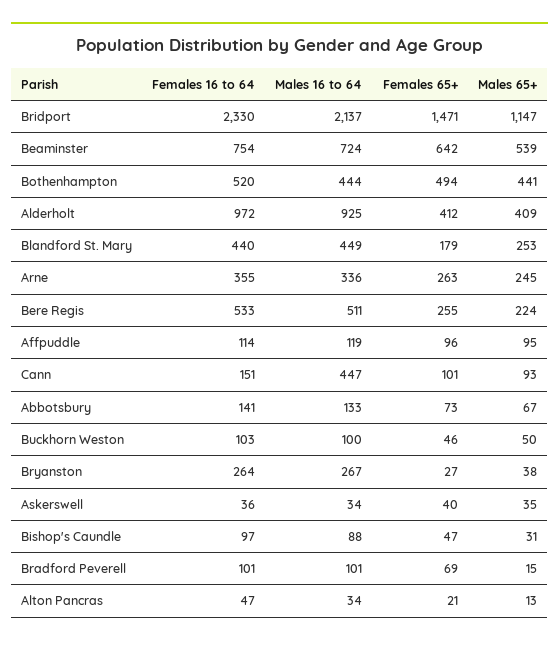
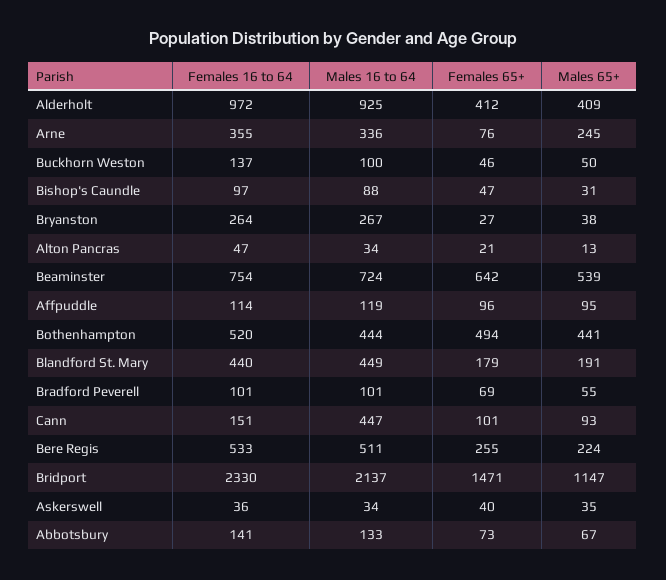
  {
    "Females 16 to 64": {
      "Bridport": 2330,
      "Beaminster": 754,
      "Bothenhampton": 520,
      "Alderholt": 972,
      "Blandford St. Mary": 440,
      "Arne": 355,
      "Bere Regis": 533,
      "Affpuddle": 114,
      "Cann": 151,
      "Abbotsbury": 141,
-     "Buckhorn Weston": 103,
+     "Buckhorn Weston": 137,
      "Bryanston": 264,
      "Askerswell": 36,
      "Bishop's Caundle": 97,
      "Bradford Peverell": 101,
      "Alton Pancras": 47
    },
    "Males 16 to 64": {
      "Bridport": 2137,
      "Beaminster": 724,
      "Bothenhampton": 444,
      "Alderholt": 925,
      "Blandford St. Mary": 449,
      "Arne": 336,
      "Bere Regis": 511,
      "Affpuddle": 119,
      "Cann": 447,
      "Abbotsbury": 133,
      "Buckhorn Weston": 100,
      "Bryanston": 267,
      "Askerswell": 34,
      "Bishop's Caundle": 88,
      "Bradford Peverell": 101,
      "Alton Pancras": 34
    },
    "Females 65+": {
      "Bridport": 1471,
      "Beaminster": 642,
      "Bothenhampton": 494,
      "Alderholt": 412,
      "Blandford St. Mary": 179,
-     "Arne": 263,
+     "Arne": 76,
      "Bere Regis": 255,
      "Affpuddle": 96,
      "Cann": 101,
      "Abbotsbury": 73,
      "Buckhorn Weston": 46,
      "Bryanston": 27,
      "Askerswell": 40,
      "Bishop's Caundle": 47,
      "Bradford Peverell": 69,
      "Alton Pancras": 21
    },
    "Males 65+": {
      "Bridport": 1147,
      "Beaminster": 539,
      "Bothenhampton": 441,
      "Alderholt": 409,
-     "Blandford St. Mary": 253,
+     "Blandford St. Mary": 191,
      "Arne": 245,
      "Bere Regis": 224,
      "Affpuddle": 95,
      "Cann": 93,
      "Abbotsbury": 67,
      "Buckhorn Weston": 50,
      "Bryanston": 38,
      "Askerswell": 35,
      "Bishop's Caundle": 31,
-     "Bradford Peverell": 15,
+     "Bradford Peverell": 55,
      "Alton Pancras": 13
    }
  }

